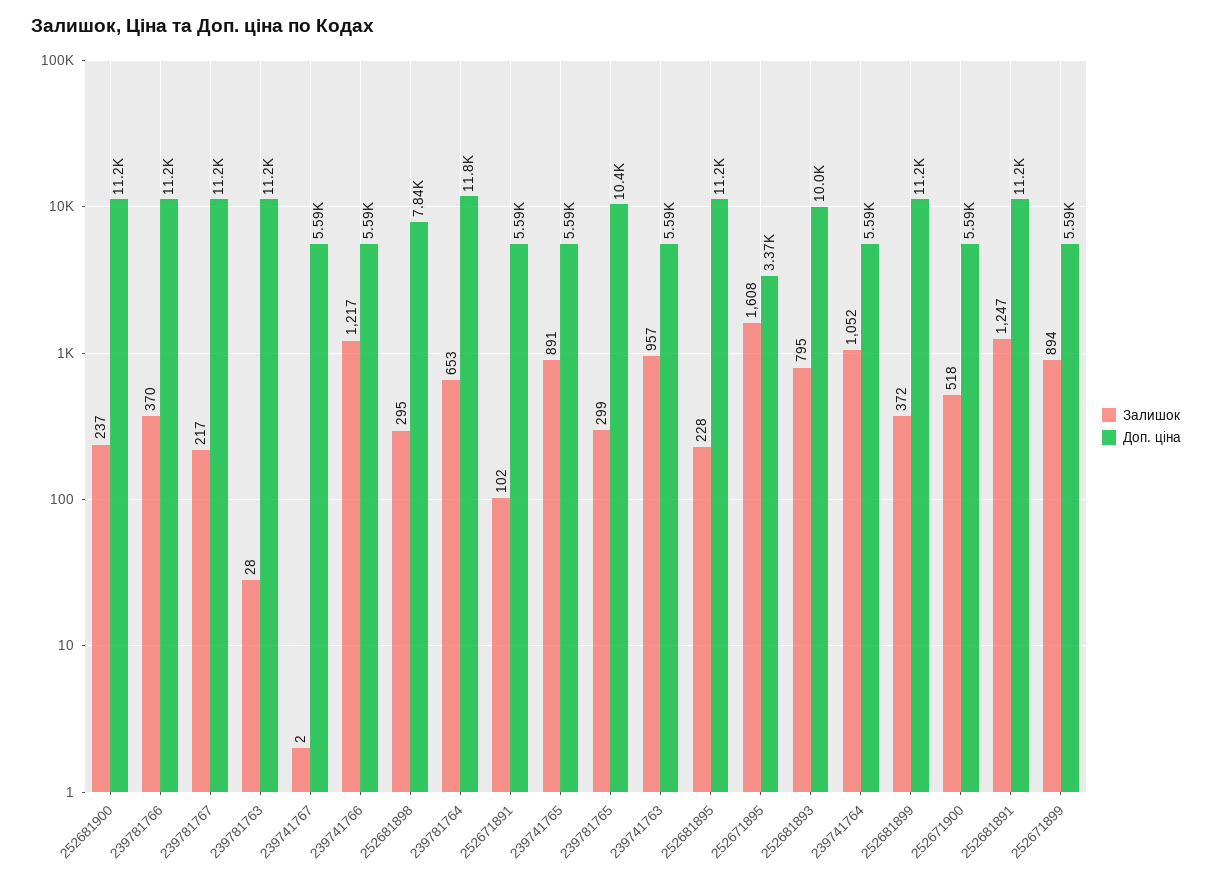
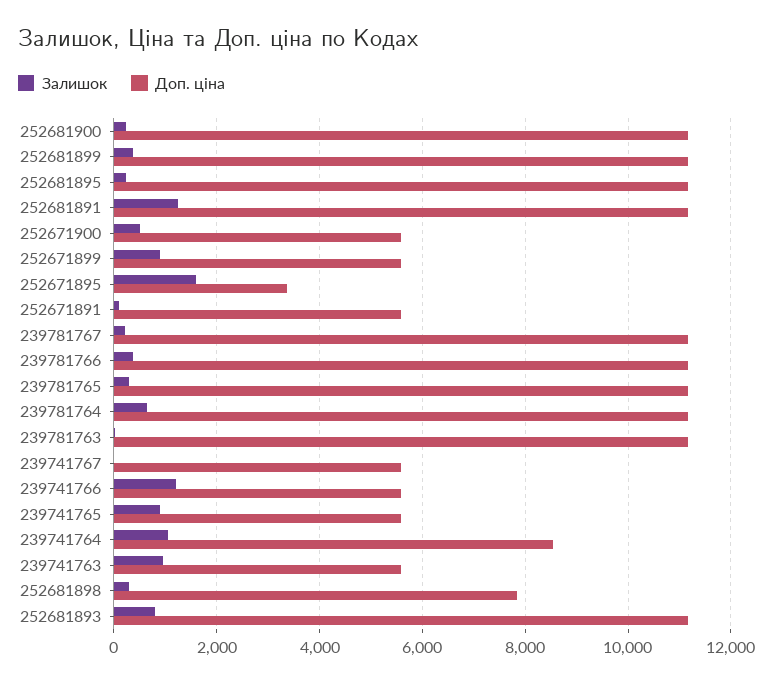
  {
    "Залишок": {
      "252681900": 237,
      "239781766": 370,
      "239781767": 217,
      "239781763": 28,
      "239741767": 2,
      "239741766": 1217,
      "252681898": 295,
      "239781764": 653,
      "252671891": 102,
      "239741765": 891,
      "239781765": 299,
      "239741763": 957,
      "252681895": 228,
      "252671895": 1608,
      "252681893": 795,
      "239741764": 1052,
      "252681899": 372,
      "252671900": 518,
      "252681891": 1247,
      "252671899": 894
    },
    "Доп. ціна": {
      "252681900": 11200,
      "239781766": 11200,
      "239781767": 11200,
      "239781763": 11200,
      "239741767": 5590,
      "239741766": 5590,
      "252681898": 7840,
-     "239781764": 11800,
+     "239781764": 11200,
      "252671891": 5590,
      "239741765": 5590,
-     "239781765": 10400,
+     "239781765": 11200,
      "239741763": 5590,
      "252681895": 11200,
      "252671895": 3370,
-     "252681893": 10000,
+     "252681893": 11200,
-     "239741764": 5590,
+     "239741764": 8600,
      "252681899": 11200,
      "252671900": 5590,
      "252681891": 11200,
      "252671899": 5590
    }
  }

